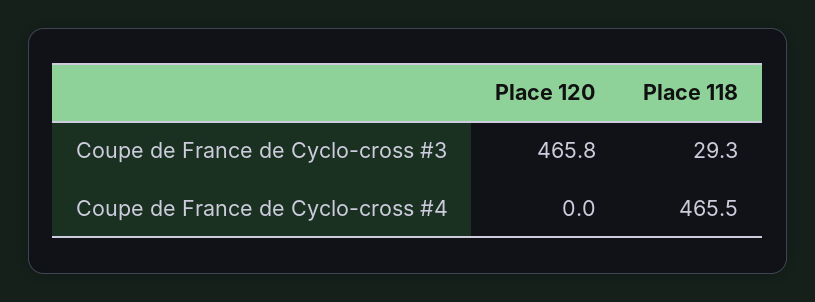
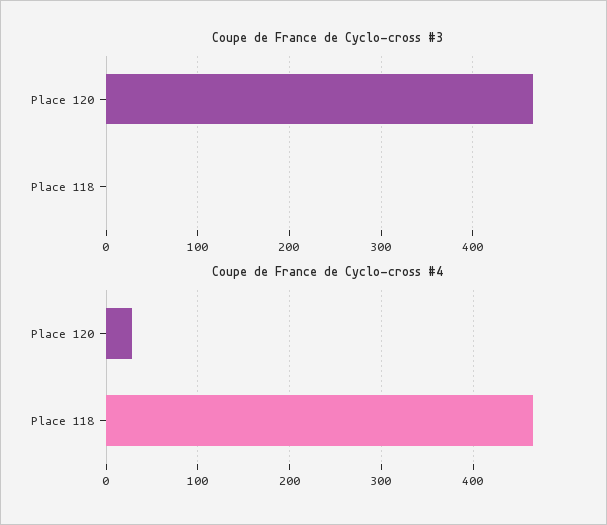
  {
    "Coupe de France de Cyclo-cross #3": {
      "Place 120": 465.8,
-     "Place 118": 29.3
+     "Place 118": 0
    },
    "Coupe de France de Cyclo-cross #4": {
-     "Place 120": 0,
+     "Place 120": 30,
      "Place 118": 465.5
    }
  }

